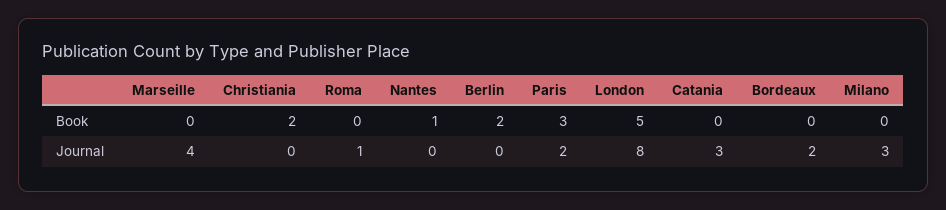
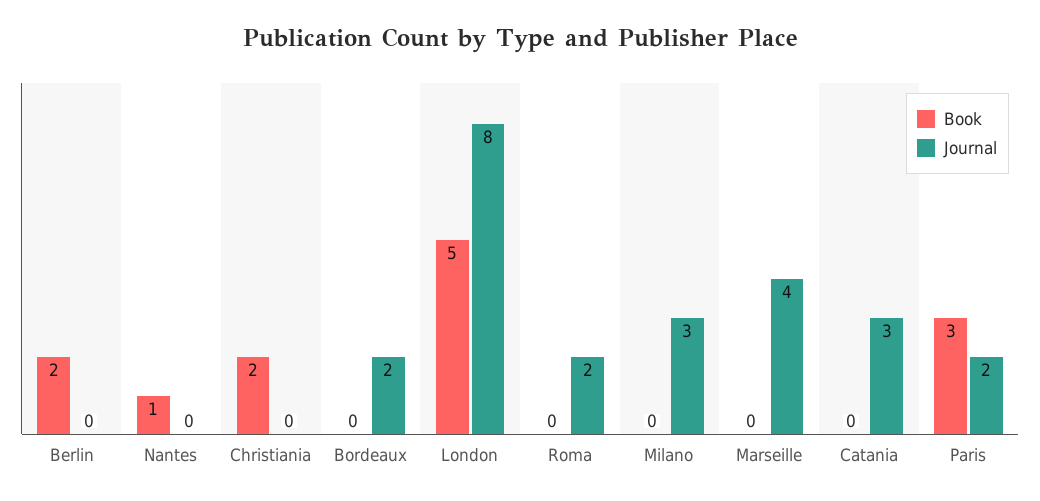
  {
    "Book": {
      "Marseille": 0,
      "Christiania": 2,
      "Roma": 0,
      "Nantes": 1,
      "Berlin": 2,
      "Paris": 3,
      "London": 5,
      "Catania": 0,
      "Bordeaux": 0,
      "Milano": 0
    },
    "Journal": {
      "Marseille": 4,
      "Christiania": 0,
-     "Roma": 1,
+     "Roma": 2,
      "Nantes": 0,
      "Berlin": 0,
      "Paris": 2,
      "London": 8,
      "Catania": 3,
      "Bordeaux": 2,
      "Milano": 3
    }
  }

